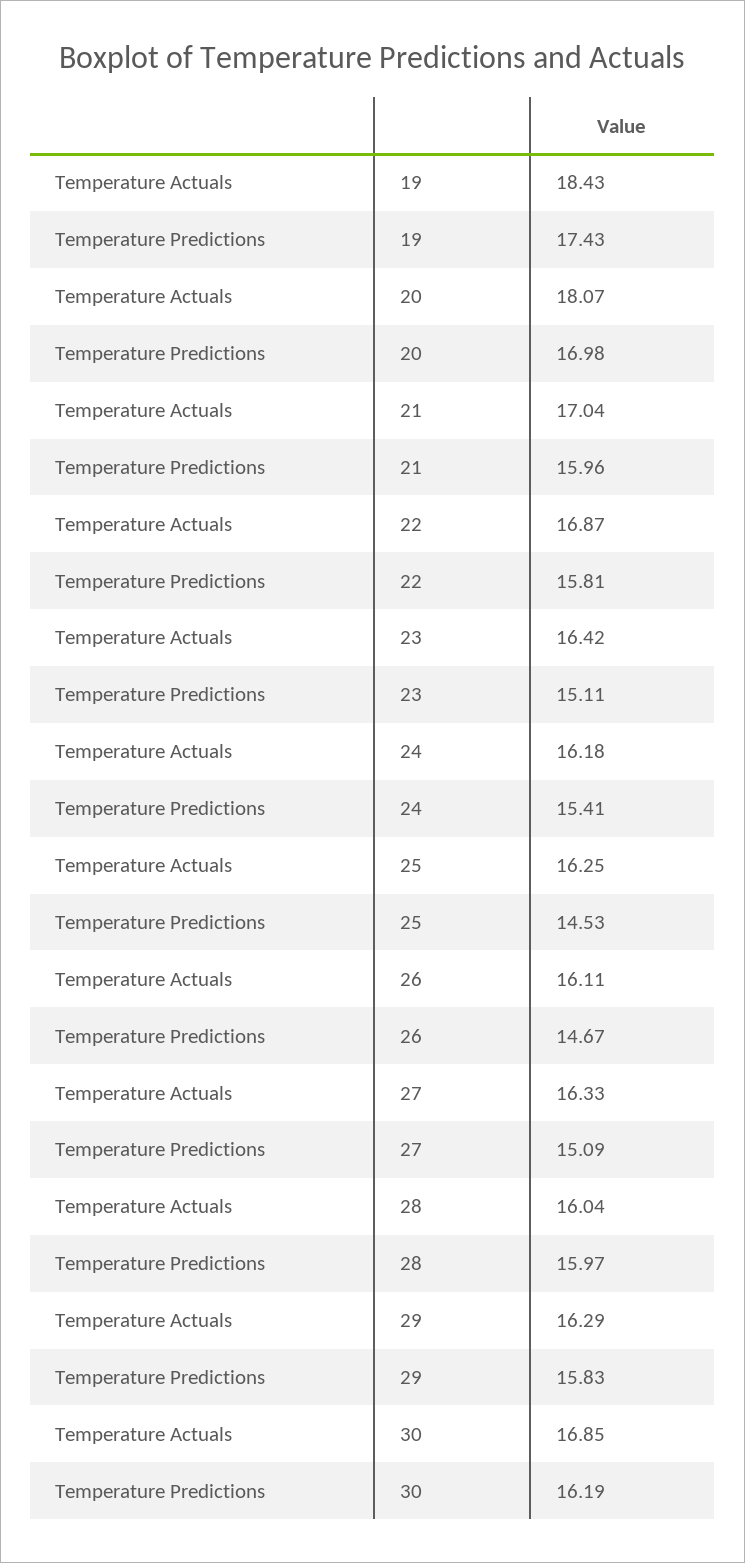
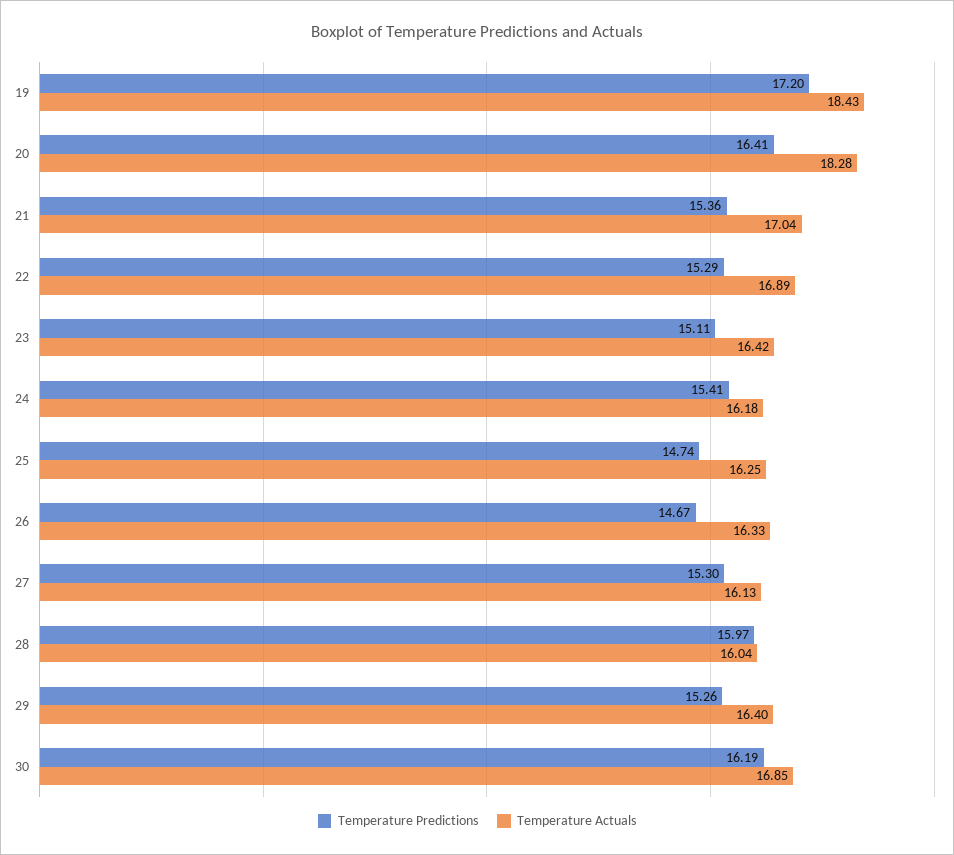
  {
    "Temperature Actuals": {
      "19": 18.43,
-     "20": 18.07,
+     "20": 18.28,
      "21": 17.04,
-     "22": 16.87,
+     "22": 16.89,
      "23": 16.42,
      "24": 16.18,
      "25": 16.25,
-     "26": 16.11,
+     "26": 16.33,
-     "27": 16.33,
+     "27": 16.13,
      "28": 16.04,
-     "29": 16.29,
+     "29": 16.4,
      "30": 16.85
    },
    "Temperature Predictions": {
-     "19": 17.43,
+     "19": 17.2,
-     "20": 16.98,
+     "20": 16.41,
-     "21": 15.96,
+     "21": 15.36,
-     "22": 15.81,
+     "22": 15.29,
      "23": 15.11,
      "24": 15.41,
-     "25": 14.53,
+     "25": 14.74,
      "26": 14.67,
-     "27": 15.09,
+     "27": 15.3,
      "28": 15.97,
-     "29": 15.83,
+     "29": 15.26,
      "30": 16.19
    }
  }

